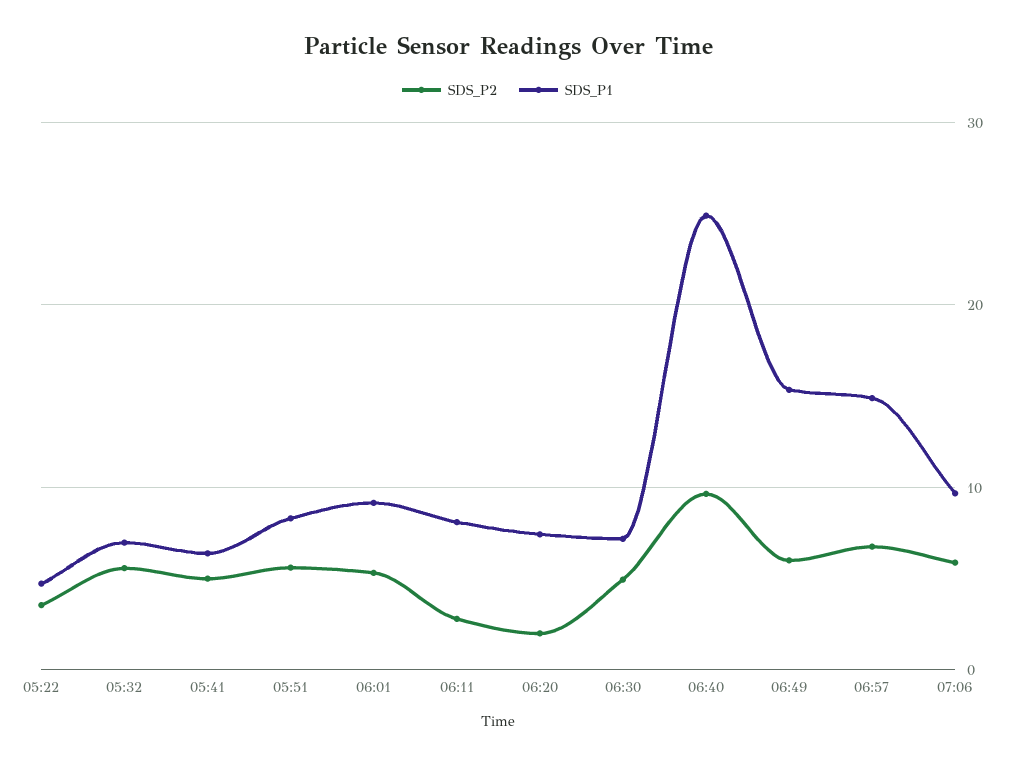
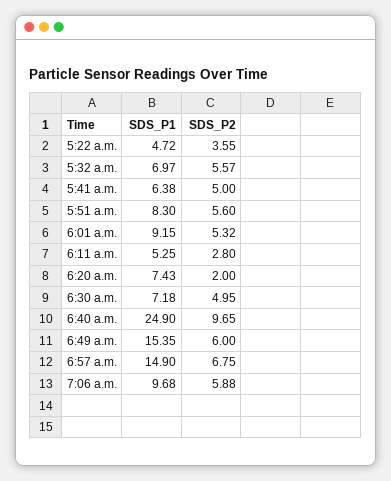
  {
    "SDS_P2": {
      "05:22": 3.55,
      "05:32": 5.57,
      "05:41": 5,
      "05:51": 5.6,
      "06:01": 5.32,
      "06:11": 2.8,
      "06:20": 2,
      "06:30": 4.95,
      "06:40": 9.65,
      "06:49": 6,
      "06:57": 6.75,
      "07:06": 5.88
    },
    "SDS_P1": {
      "05:22": 4.72,
      "05:32": 6.97,
      "05:41": 6.38,
      "05:51": 8.3,
      "06:01": 9.15,
-     "06:11": 8,
+     "06:11": 5.25,
      "06:20": 7.43,
      "06:30": 7.18,
      "06:40": 24.9,
      "06:49": 15.35,
      "06:57": 14.9,
      "07:06": 9.68
    }
  }

